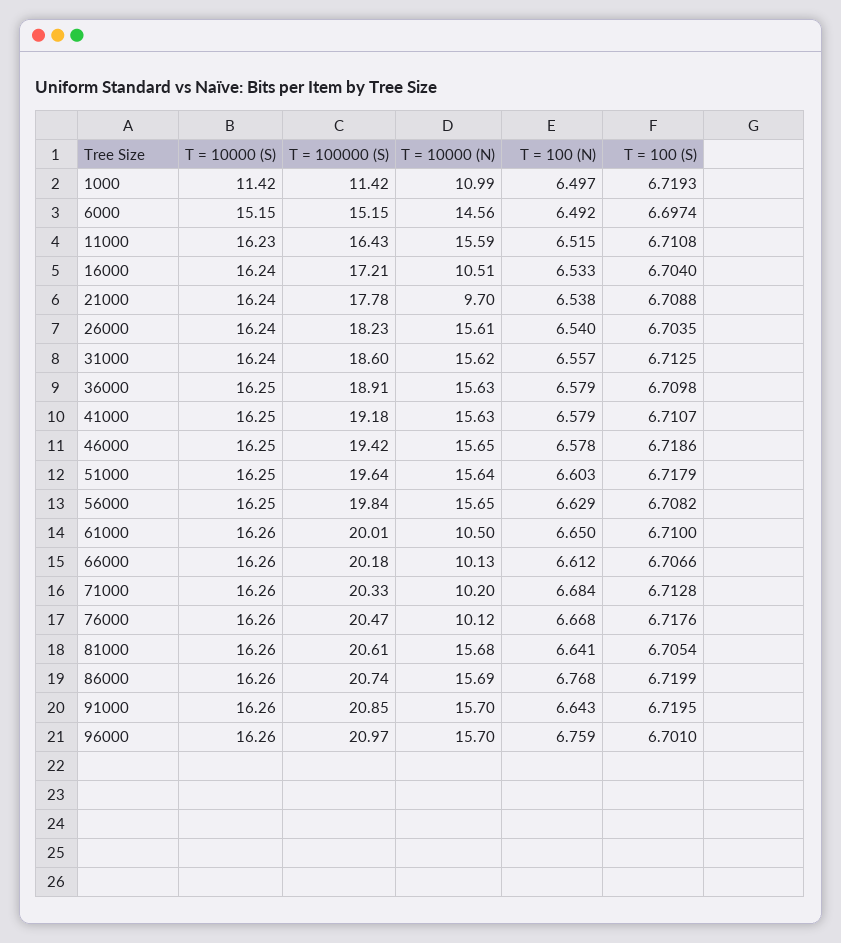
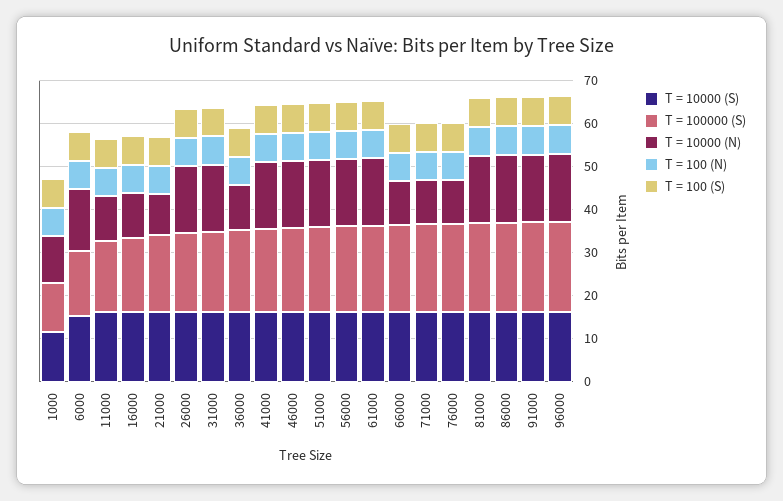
  {
    "T = 10000 (S)": {
      "1000": 11.42,
      "6000": 15.15,
      "11000": 16.23,
      "16000": 16.24,
      "21000": 16.24,
      "26000": 16.24,
      "31000": 16.24,
      "36000": 16.25,
      "41000": 16.25,
      "46000": 16.25,
      "51000": 16.25,
      "56000": 16.25,
      "61000": 16.26,
      "66000": 16.26,
      "71000": 16.26,
      "76000": 16.26,
      "81000": 16.26,
      "86000": 16.26,
      "91000": 16.26,
      "96000": 16.26
    },
    "T = 100000 (S)": {
      "1000": 11.42,
      "6000": 15.15,
      "11000": 16.43,
      "16000": 17.21,
      "21000": 17.78,
      "26000": 18.23,
      "31000": 18.6,
      "36000": 18.91,
      "41000": 19.18,
      "46000": 19.42,
      "51000": 19.64,
      "56000": 19.84,
      "61000": 20.01,
      "66000": 20.18,
      "71000": 20.33,
      "76000": 20.47,
      "81000": 20.61,
      "86000": 20.74,
      "91000": 20.85,
      "96000": 20.97
    },
    "T = 10000 (N)": {
      "1000": 10.99,
      "6000": 14.56,
-     "11000": 15.59,
+     "11000": 10,
      "16000": 10.51,
      "21000": 9.7,
      "26000": 15.61,
      "31000": 15.62,
-     "36000": 15.63,
+     "36000": 10,
      "41000": 15.63,
      "46000": 15.65,
      "51000": 15.64,
      "56000": 15.65,
-     "61000": 10.5,
+     "61000": 16,
      "66000": 10.13,
      "71000": 10.2,
      "76000": 10.12,
      "81000": 15.68,
      "86000": 15.69,
      "91000": 15.7,
      "96000": 15.7
    },
    "T = 100 (N)": {
      "1000": 6.497,
      "6000": 6.492,
      "11000": 6.515,
      "16000": 6.533,
      "21000": 6.538,
      "26000": 6.54,
      "31000": 6.557,
      "36000": 6.579,
      "41000": 6.579,
      "46000": 6.578,
      "51000": 6.603,
      "56000": 6.629,
      "61000": 6.65,
      "66000": 6.612,
      "71000": 6.684,
      "76000": 6.668,
      "81000": 6.641,
      "86000": 6.768,
      "91000": 6.643,
      "96000": 6.759
    },
    "T = 100 (S)": {
      "1000": 6.7193,
      "6000": 6.6974,
      "11000": 6.7108,
      "16000": 6.704,
      "21000": 6.7088,
      "26000": 6.7035,
      "31000": 6.7125,
      "36000": 6.7098,
      "41000": 6.7107,
      "46000": 6.7186,
      "51000": 6.7179,
      "56000": 6.7082,
      "61000": 6.71,
      "66000": 6.7066,
      "71000": 6.7128,
      "76000": 6.7176,
      "81000": 6.7054,
      "86000": 6.7199,
      "91000": 6.7195,
      "96000": 6.701
    }
  }

